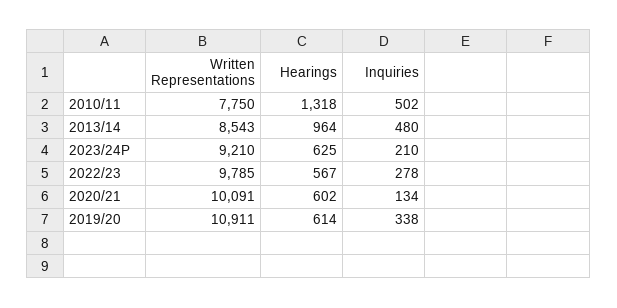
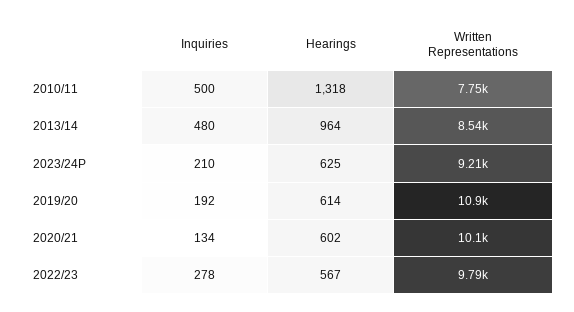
  {
    "Written Representations": {
      "2010/11": 7750,
      "2013/14": 8543,
      "2023/24P": 9210,
      "2022/23": 9785,
      "2020/21": 10091,
      "2019/20": 10911
    },
    "Hearings": {
      "2010/11": 1318,
      "2013/14": 964,
      "2023/24P": 625,
      "2022/23": 567,
      "2020/21": 602,
      "2019/20": 614
    },
    "Inquiries": {
-     "2010/11": 502,
+     "2010/11": 500,
      "2013/14": 480,
      "2023/24P": 210,
      "2022/23": 278,
      "2020/21": 134,
-     "2019/20": 338
+     "2019/20": 192
    }
  }

